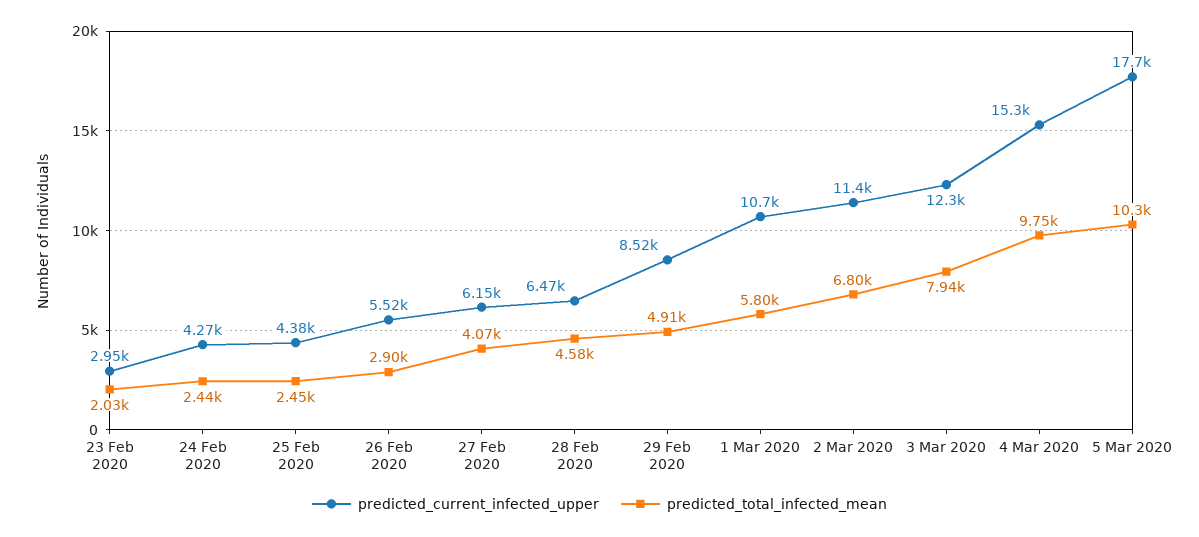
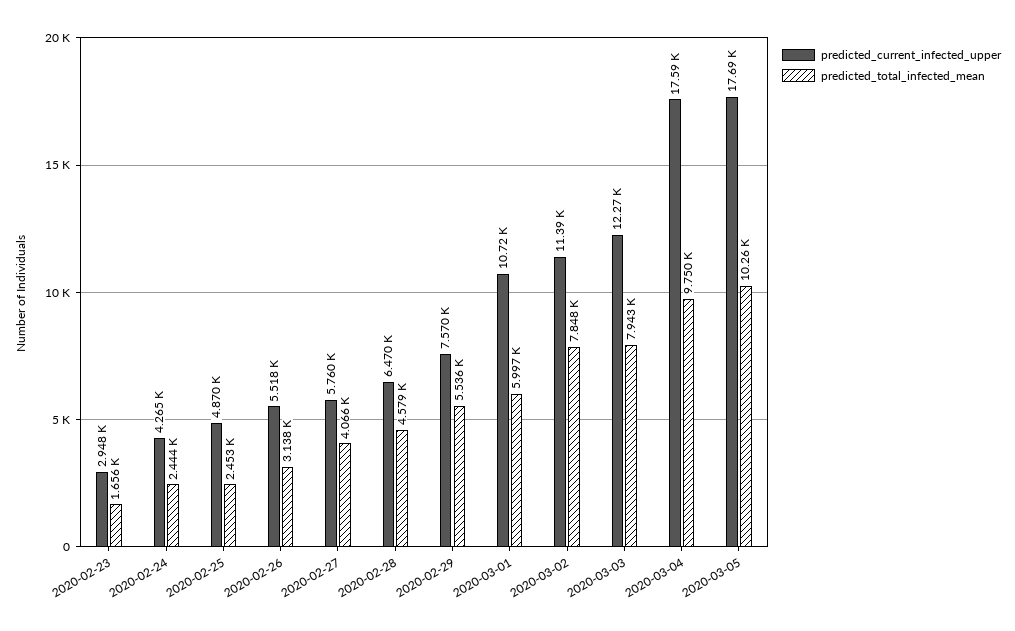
  {
    "predicted_current_infected_upper": {
      "23 Feb 2020": 2948,
      "24 Feb 2020": 4265,
-     "25 Feb 2020": 4380,
+     "25 Feb 2020": 4870,
      "26 Feb 2020": 5518,
-     "27 Feb 2020": 6150,
+     "27 Feb 2020": 5760,
      "28 Feb 2020": 6470,
-     "29 Feb 2020": 8520,
+     "29 Feb 2020": 7570,
      "1 Mar 2020": 10720,
      "2 Mar 2020": 11390,
      "3 Mar 2020": 12270,
-     "4 Mar 2020": 15300,
+     "4 Mar 2020": 17590,
      "5 Mar 2020": 17690
    },
    "predicted_total_infected_mean": {
-     "23 Feb 2020": 2030,
+     "23 Feb 2020": 1656,
      "24 Feb 2020": 2444,
      "25 Feb 2020": 2453,
-     "26 Feb 2020": 2900,
+     "26 Feb 2020": 3138,
      "27 Feb 2020": 4066,
      "28 Feb 2020": 4579,
-     "29 Feb 2020": 4910,
+     "29 Feb 2020": 5536,
-     "1 Mar 2020": 5800,
+     "1 Mar 2020": 5997,
-     "2 Mar 2020": 6800,
+     "2 Mar 2020": 7848,
      "3 Mar 2020": 7943,
      "4 Mar 2020": 9750,
      "5 Mar 2020": 10260
    }
  }

